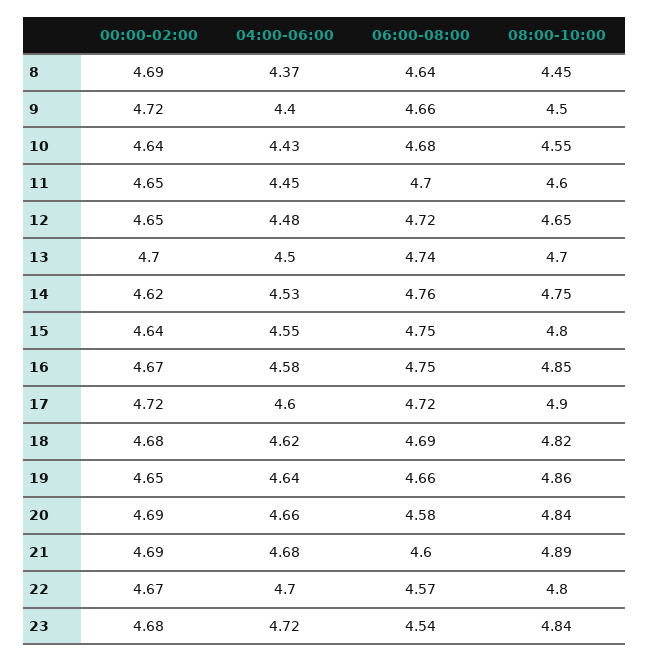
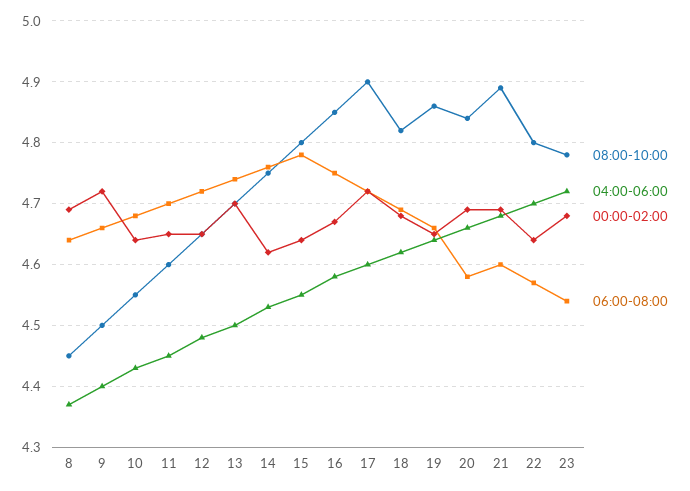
  {
    "00:00-02:00": {
      "8": 4.69,
      "9": 4.72,
      "10": 4.64,
      "11": 4.65,
      "12": 4.65,
      "13": 4.7,
      "14": 4.62,
      "15": 4.64,
      "16": 4.67,
      "17": 4.72,
      "18": 4.68,
      "19": 4.65,
      "20": 4.69,
      "21": 4.69,
-     "22": 4.67,
+     "22": 4.64,
      "23": 4.68
    },
    "04:00-06:00": {
      "8": 4.37,
      "9": 4.4,
      "10": 4.43,
      "11": 4.45,
      "12": 4.48,
      "13": 4.5,
      "14": 4.53,
      "15": 4.55,
      "16": 4.58,
      "17": 4.6,
      "18": 4.62,
      "19": 4.64,
      "20": 4.66,
      "21": 4.68,
      "22": 4.7,
      "23": 4.72
    },
    "06:00-08:00": {
      "8": 4.64,
      "9": 4.66,
      "10": 4.68,
      "11": 4.7,
      "12": 4.72,
      "13": 4.74,
      "14": 4.76,
-     "15": 4.75,
+     "15": 4.78,
      "16": 4.75,
      "17": 4.72,
      "18": 4.69,
      "19": 4.66,
      "20": 4.58,
      "21": 4.6,
      "22": 4.57,
      "23": 4.54
    },
    "08:00-10:00": {
      "8": 4.45,
      "9": 4.5,
      "10": 4.55,
      "11": 4.6,
      "12": 4.65,
      "13": 4.7,
      "14": 4.75,
      "15": 4.8,
      "16": 4.85,
      "17": 4.9,
      "18": 4.82,
      "19": 4.86,
      "20": 4.84,
      "21": 4.89,
      "22": 4.8,
-     "23": 4.84
+     "23": 4.78
    }
  }

